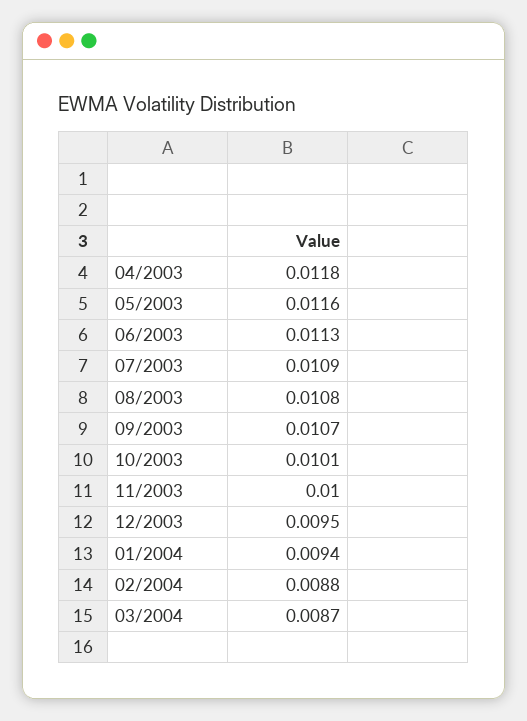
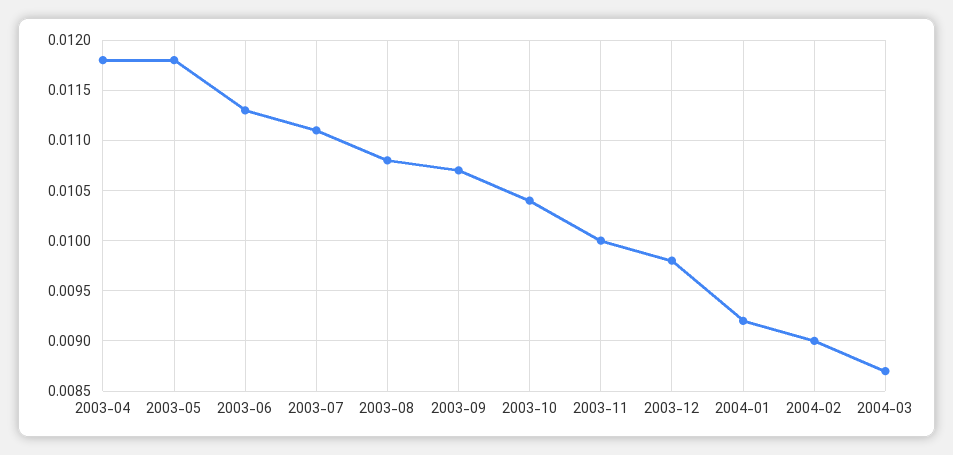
  {
    "04/2003": 0.0118,
-   "05/2003": 0.0116,
+   "05/2003": 0.0118,
    "06/2003": 0.0113,
-   "07/2003": 0.0109,
+   "07/2003": 0.0111,
    "08/2003": 0.0108,
    "09/2003": 0.0107,
-   "10/2003": 0.0101,
+   "10/2003": 0.0104,
    "11/2003": 0.01,
-   "12/2003": 0.0095,
+   "12/2003": 0.0098,
-   "01/2004": 0.0094,
+   "01/2004": 0.0092,
-   "02/2004": 0.0088,
+   "02/2004": 0.009,
    "03/2004": 0.0087
  }

